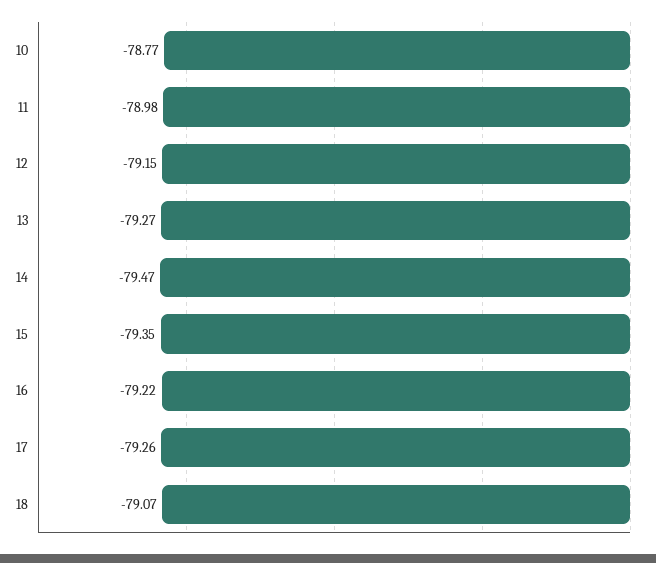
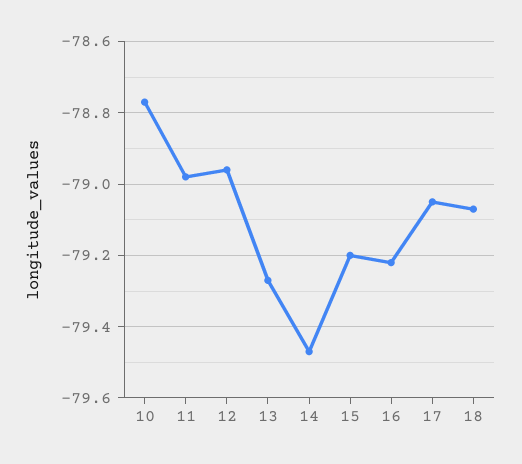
  {
    "10": -78.77,
    "11": -78.98,
-   "12": -79.15,
+   "12": -78.95,
    "13": -79.27,
    "14": -79.47,
-   "15": -79.35,
+   "15": -79.2,
    "16": -79.22,
-   "17": -79.26,
+   "17": -79.05,
    "18": -79.07
  }

